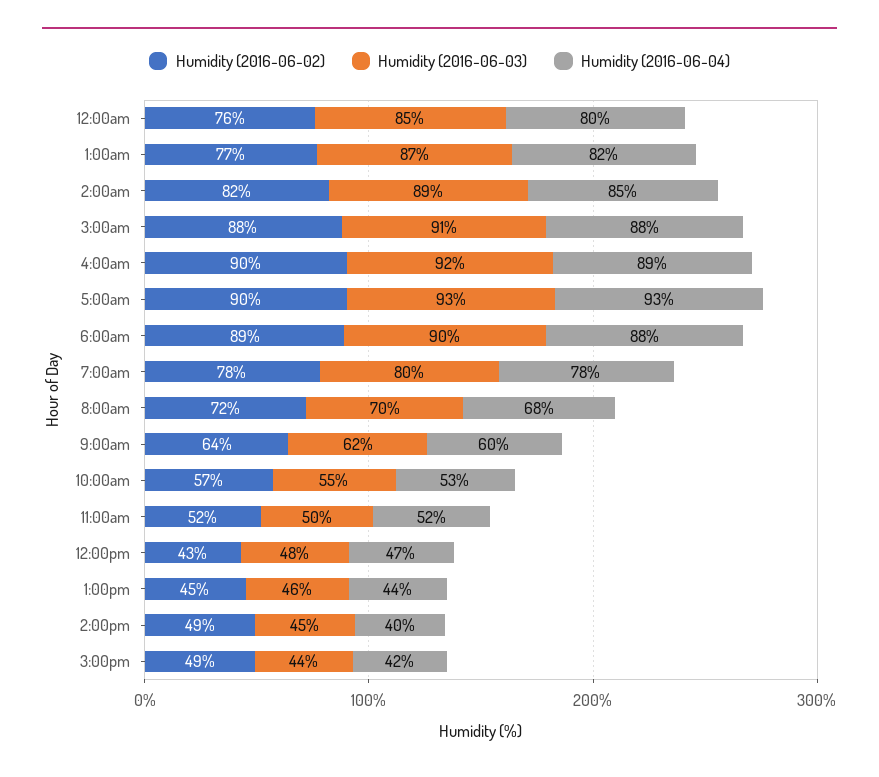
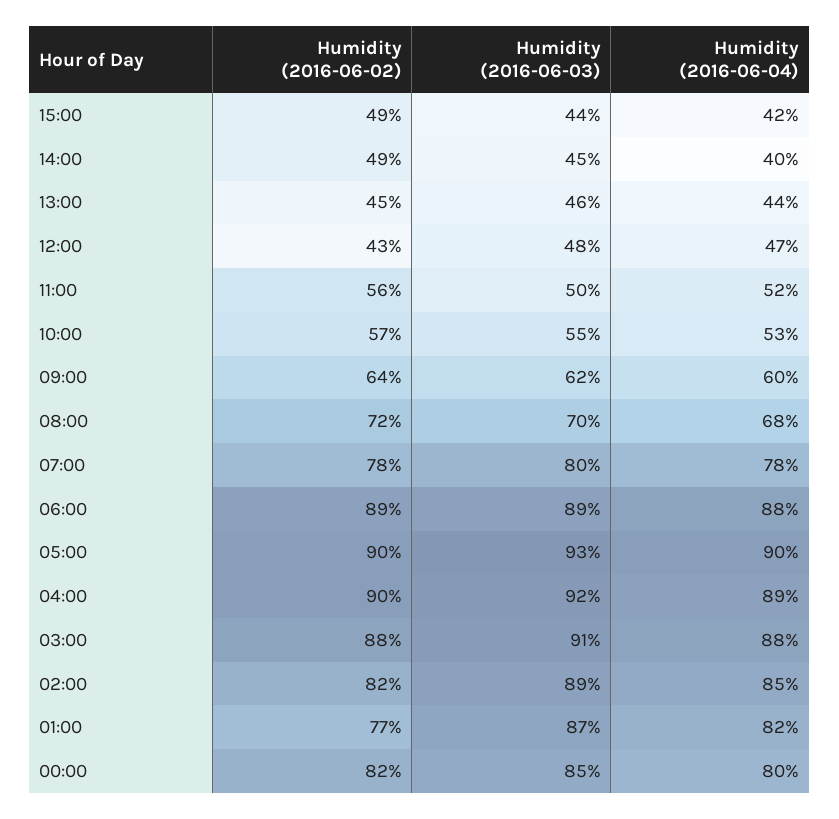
  {
    "Humidity (2016-06-02)": {
-     "12:00am": 76,
+     "12:00am": 82,
      "1:00am": 77,
      "2:00am": 82,
      "3:00am": 88,
      "4:00am": 90,
      "5:00am": 90,
      "6:00am": 89,
      "7:00am": 78,
      "8:00am": 72,
      "9:00am": 64,
      "10:00am": 57,
-     "11:00am": 52,
+     "11:00am": 56,
      "12:00pm": 43,
      "1:00pm": 45,
      "2:00pm": 49,
      "3:00pm": 49
    },
    "Humidity (2016-06-03)": {
      "12:00am": 85,
      "1:00am": 87,
      "2:00am": 89,
      "3:00am": 91,
      "4:00am": 92,
      "5:00am": 93,
-     "6:00am": 90,
+     "6:00am": 89,
      "7:00am": 80,
      "8:00am": 70,
      "9:00am": 62,
      "10:00am": 55,
      "11:00am": 50,
      "12:00pm": 48,
      "1:00pm": 46,
      "2:00pm": 45,
      "3:00pm": 44
    },
    "Humidity (2016-06-04)": {
      "12:00am": 80,
      "1:00am": 82,
      "2:00am": 85,
      "3:00am": 88,
      "4:00am": 89,
-     "5:00am": 93,
+     "5:00am": 90,
      "6:00am": 88,
      "7:00am": 78,
      "8:00am": 68,
      "9:00am": 60,
      "10:00am": 53,
      "11:00am": 52,
      "12:00pm": 47,
      "1:00pm": 44,
      "2:00pm": 40,
      "3:00pm": 42
    }
  }

